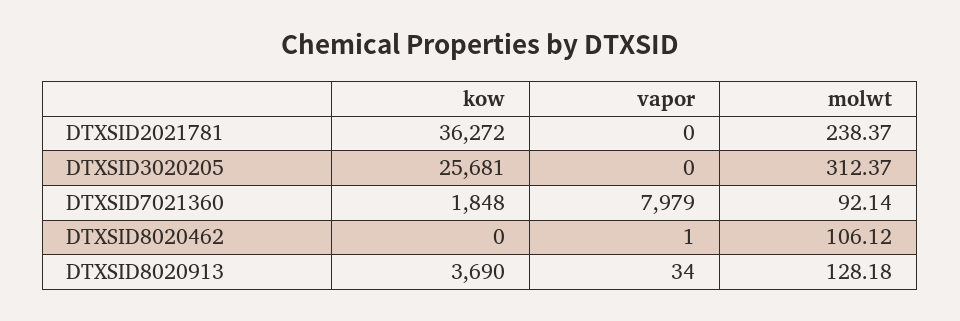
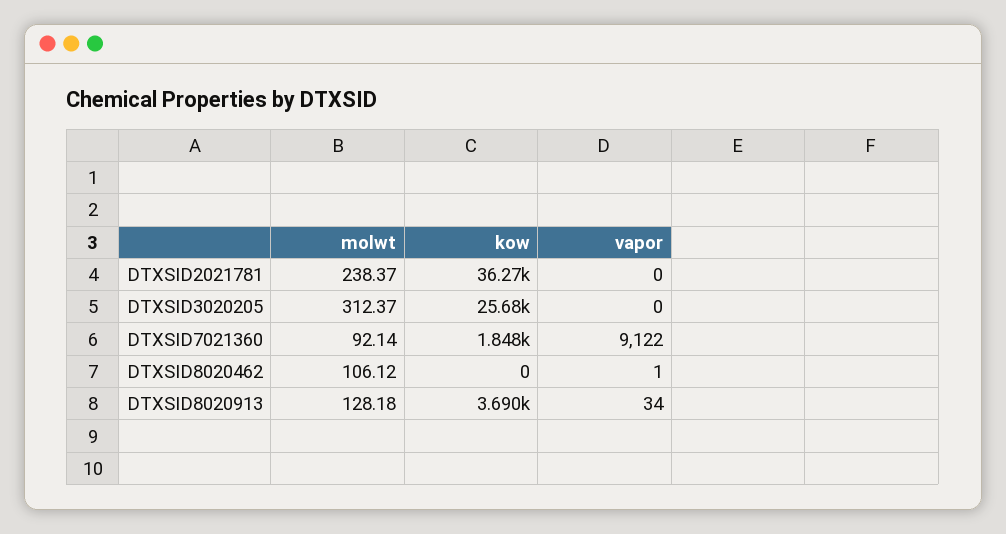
  {
    "kow": {
      "DTXSID2021781": 36272,
      "DTXSID3020205": 25681,
      "DTXSID7021360": 1848,
      "DTXSID8020462": 0,
      "DTXSID8020913": 3690
    },
    "vapor": {
      "DTXSID2021781": 0,
      "DTXSID3020205": 0,
-     "DTXSID7021360": 7979,
+     "DTXSID7021360": 9122,
      "DTXSID8020462": 1,
      "DTXSID8020913": 34
    },
    "molwt": {
      "DTXSID2021781": 238.37,
      "DTXSID3020205": 312.37,
      "DTXSID7021360": 92.14,
      "DTXSID8020462": 106.12,
      "DTXSID8020913": 128.18
    }
  }

